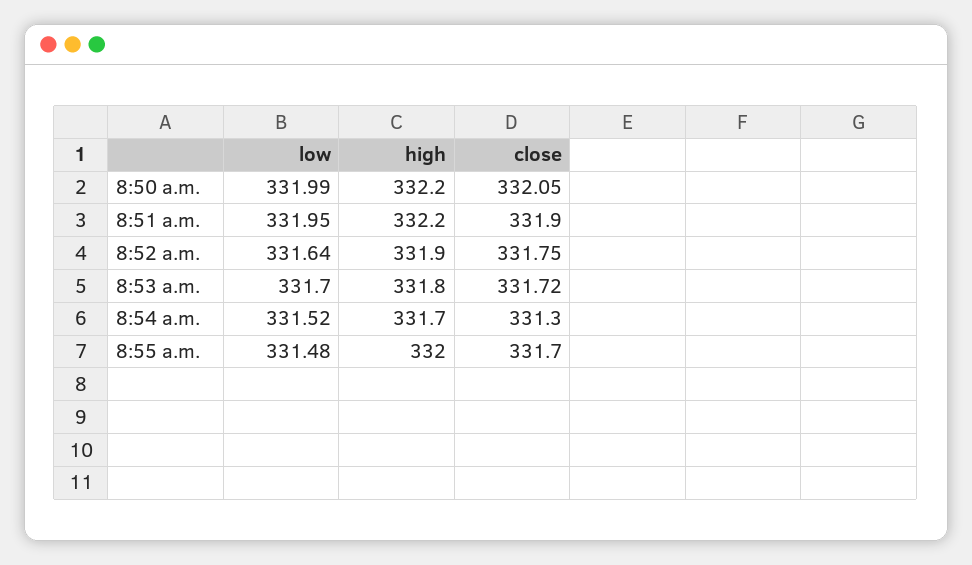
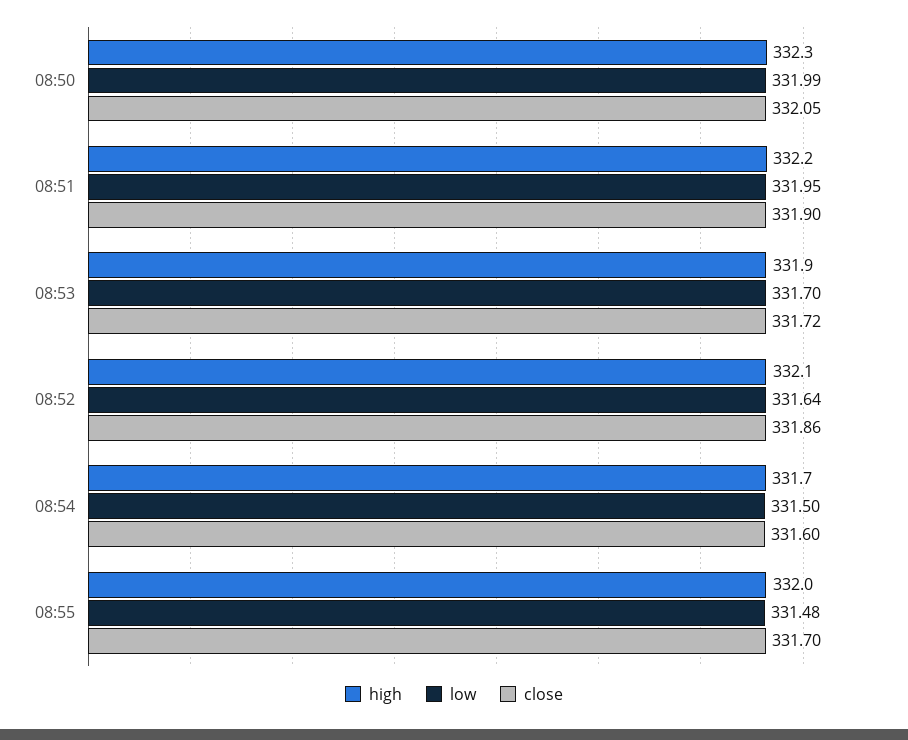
  {
    "low": {
      "8:50 a.m.": 331.99,
      "8:51 a.m.": 331.95,
      "8:52 a.m.": 331.64,
      "8:53 a.m.": 331.7,
-     "8:54 a.m.": 331.52,
+     "8:54 a.m.": 331.5,
      "8:55 a.m.": 331.48
    },
    "high": {
-     "8:50 a.m.": 332.2,
+     "8:50 a.m.": 332.3,
      "8:51 a.m.": 332.2,
-     "8:52 a.m.": 331.9,
+     "8:52 a.m.": 332.1,
-     "8:53 a.m.": 331.8,
+     "8:53 a.m.": 331.9,
      "8:54 a.m.": 331.7,
      "8:55 a.m.": 332
    },
    "close": {
      "8:50 a.m.": 332.05,
      "8:51 a.m.": 331.9,
-     "8:52 a.m.": 331.75,
+     "8:52 a.m.": 331.86,
      "8:53 a.m.": 331.72,
-     "8:54 a.m.": 331.3,
+     "8:54 a.m.": 331.6,
      "8:55 a.m.": 331.7
    }
  }

